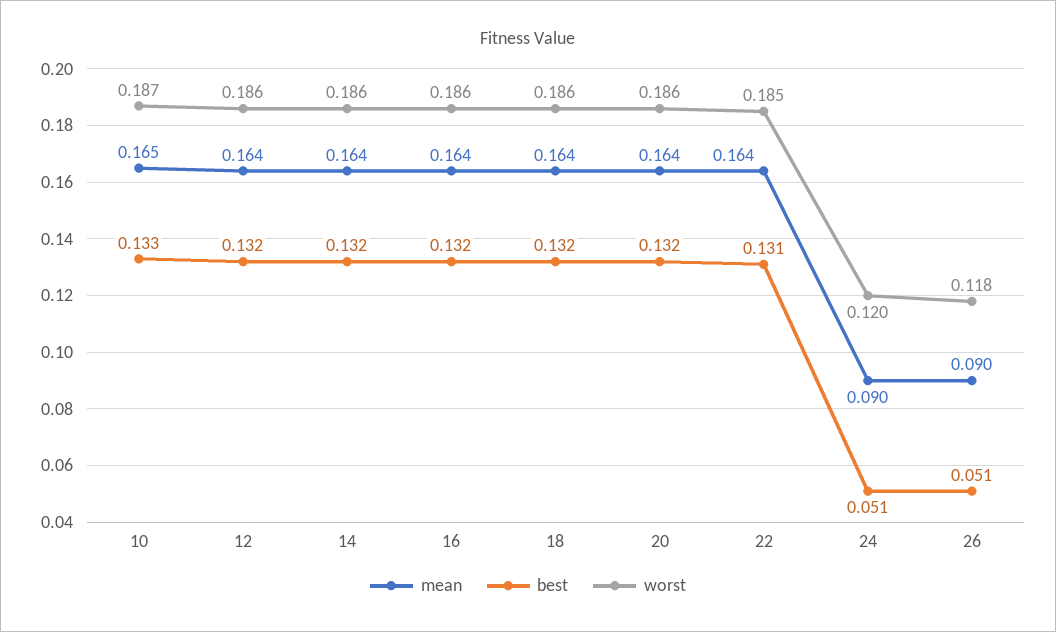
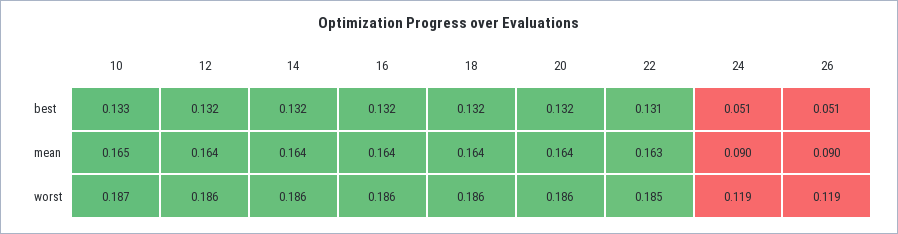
  {
    "mean": {
      "10": 0.165,
      "12": 0.164,
      "14": 0.164,
      "16": 0.164,
      "18": 0.164,
      "20": 0.164,
-     "22": 0.164,
+     "22": 0.163,
      "24": 0.09,
      "26": 0.09
    },
    "best": {
      "10": 0.133,
      "12": 0.132,
      "14": 0.132,
      "16": 0.132,
      "18": 0.132,
      "20": 0.132,
      "22": 0.131,
      "24": 0.051,
      "26": 0.051
    },
    "worst": {
      "10": 0.187,
      "12": 0.186,
      "14": 0.186,
      "16": 0.186,
      "18": 0.186,
      "20": 0.186,
      "22": 0.185,
-     "24": 0.12,
+     "24": 0.119,
-     "26": 0.118
+     "26": 0.119
    }
  }

